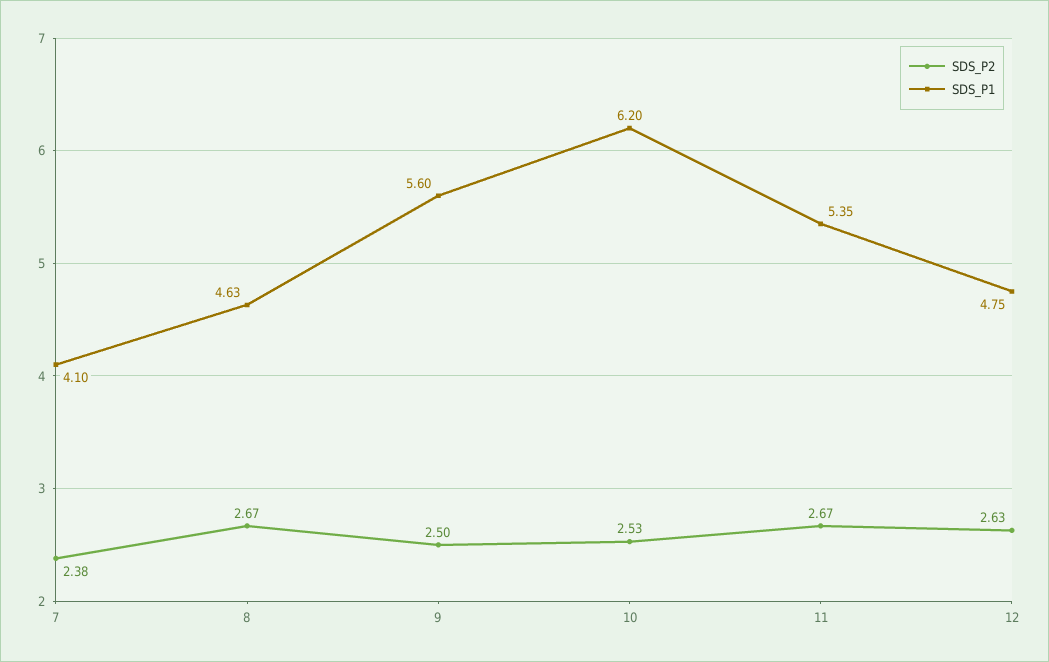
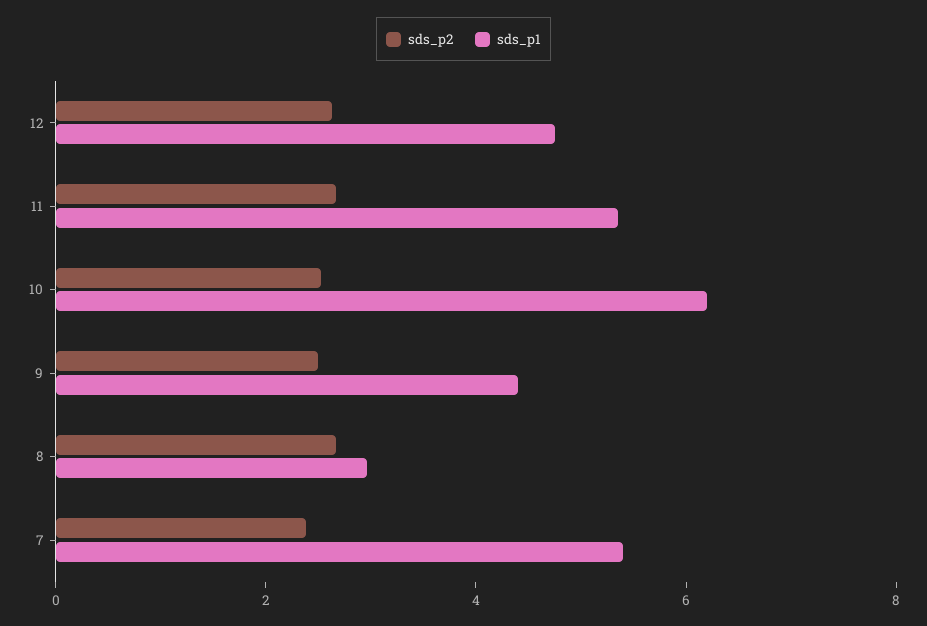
  {
    "SDS_P2": {
      "7": 2.38,
      "8": 2.67,
      "9": 2.5,
      "10": 2.53,
      "11": 2.67,
      "12": 2.63
    },
    "SDS_P1": {
-     "7": 4.1,
+     "7": 5.5,
-     "8": 4.63,
+     "8": 3,
-     "9": 5.6,
+     "9": 4.5,
      "10": 6.2,
      "11": 5.35,
      "12": 4.75
    }
  }

